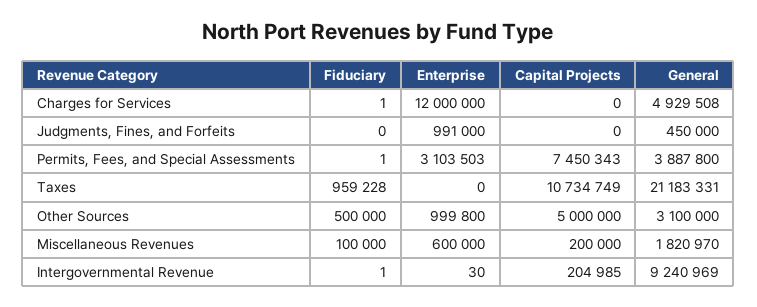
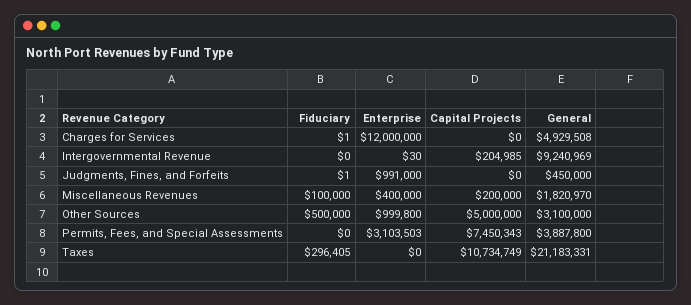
  {
    "Fiduciary": {
      "Charges for Services": 1,
-     "Judgments, Fines, and Forfeits": 0,
+     "Judgments, Fines, and Forfeits": 1,
-     "Permits, Fees, and Special Assessments": 1,
+     "Permits, Fees, and Special Assessments": 0,
-     "Taxes": 959228,
+     "Taxes": 296405,
      "Other Sources": 500000,
      "Miscellaneous Revenues": 100000,
-     "Intergovernmental Revenue": 1
+     "Intergovernmental Revenue": 0
    },
    "Enterprise": {
      "Charges for Services": 12000000,
      "Judgments, Fines, and Forfeits": 991000,
      "Permits, Fees, and Special Assessments": 3103503,
      "Taxes": 0,
      "Other Sources": 999800,
-     "Miscellaneous Revenues": 600000,
+     "Miscellaneous Revenues": 400000,
      "Intergovernmental Revenue": 30
    },
    "Capital Projects": {
      "Charges for Services": 0,
      "Judgments, Fines, and Forfeits": 0,
      "Permits, Fees, and Special Assessments": 7450343,
      "Taxes": 10734749,
      "Other Sources": 5000000,
      "Miscellaneous Revenues": 200000,
      "Intergovernmental Revenue": 204985
    },
    "General": {
      "Charges for Services": 4929508,
      "Judgments, Fines, and Forfeits": 450000,
      "Permits, Fees, and Special Assessments": 3887800,
      "Taxes": 21183331,
      "Other Sources": 3100000,
      "Miscellaneous Revenues": 1820970,
      "Intergovernmental Revenue": 9240969
    }
  }

